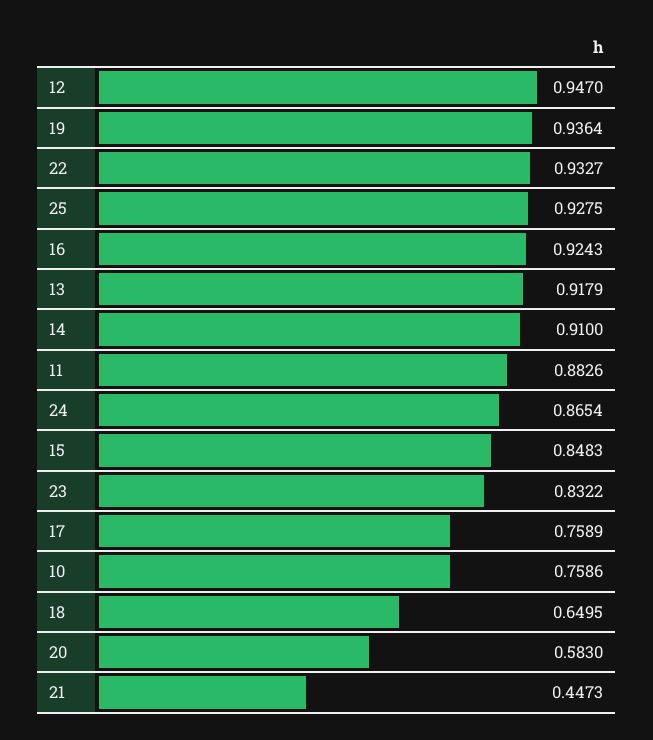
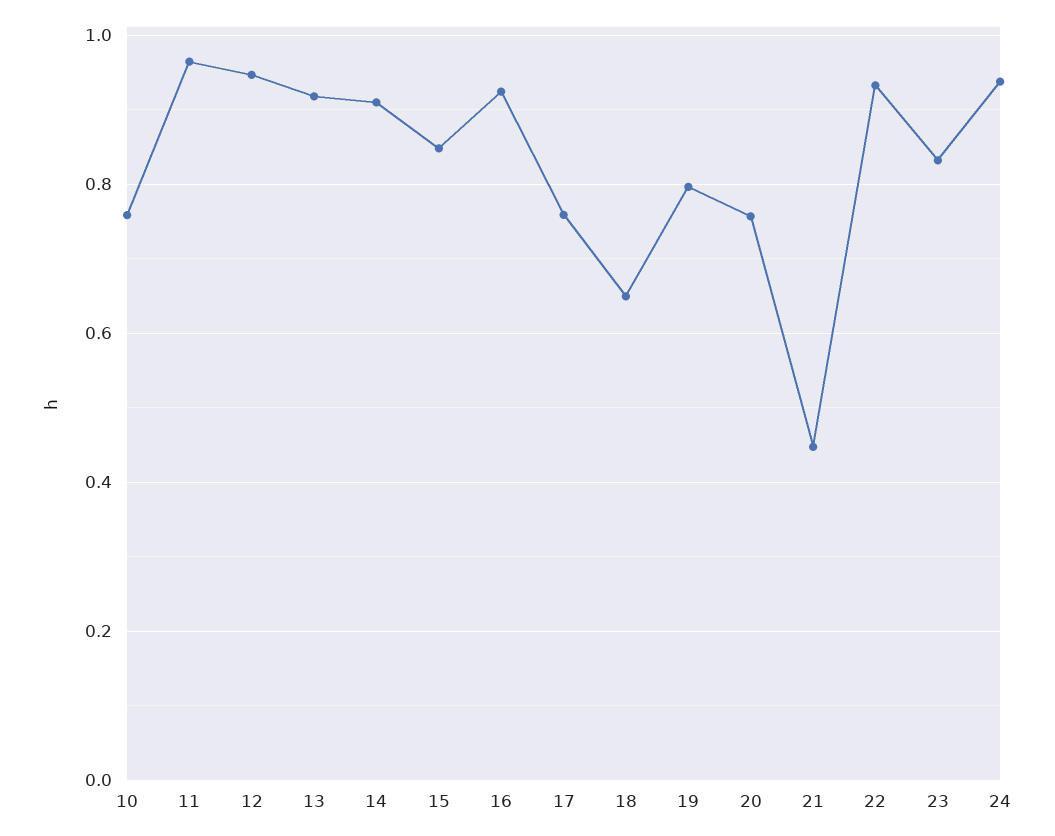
  {
    "12": 0.947,
-   "19": 0.9364,
+   "19": 0.8,
    "22": 0.9327,
-   "25": 0.9275,
    "16": 0.9243,
    "13": 0.9179,
    "14": 0.91,
-   "11": 0.8826,
+   "11": 0.96,
-   "24": 0.8654,
+   "24": 0.94,
    "15": 0.8483,
    "23": 0.8322,
    "17": 0.7589,
    "10": 0.7586,
    "18": 0.6495,
-   "20": 0.583,
+   "20": 0.76,
    "21": 0.4473
  }

